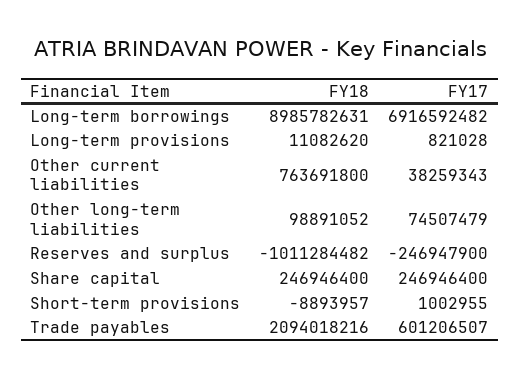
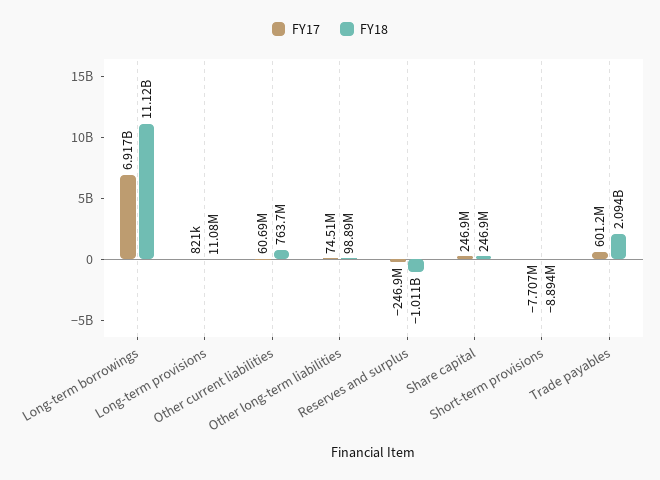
  {
    "FY18": {
-     "Long-term borrowings": 8985782631,
+     "Long-term borrowings": 11120000000,
      "Long-term provisions": 11082620,
      "Other current liabilities": 763691800,
      "Other long-term liabilities": 98891052,
      "Reserves and surplus": -1011284482,
      "Share capital": 246946400,
      "Short-term provisions": -8893957,
      "Trade payables": 2094018216
    },
    "FY17": {
      "Long-term borrowings": 6916592482,
      "Long-term provisions": 821028,
-     "Other current liabilities": 38259343,
+     "Other current liabilities": 60690000,
      "Other long-term liabilities": 74507479,
      "Reserves and surplus": -246947900,
      "Share capital": 246946400,
-     "Short-term provisions": 1002955,
+     "Short-term provisions": -7707000,
      "Trade payables": 601206507
    }
  }

